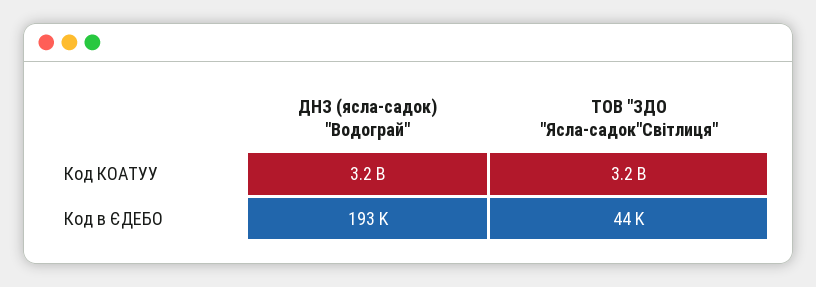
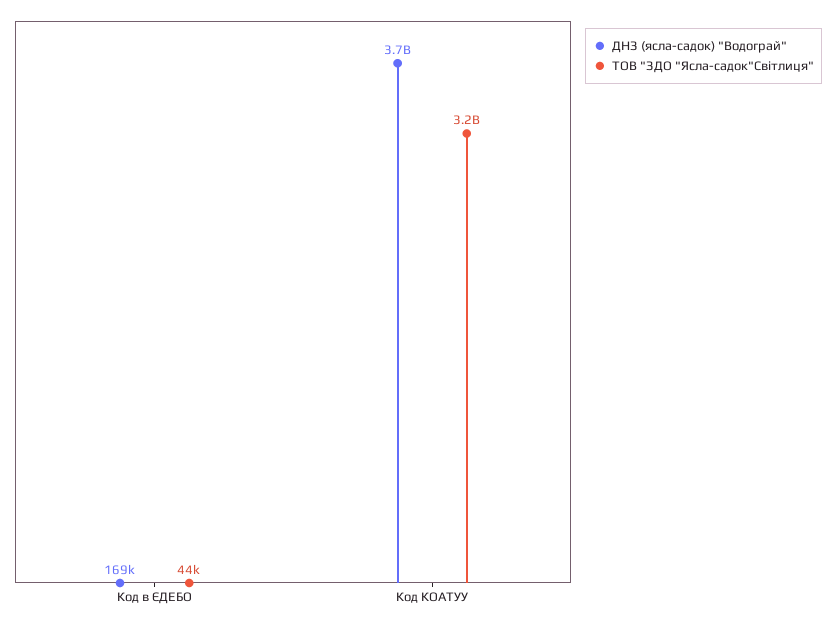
  {
    "ДНЗ (ясла-садок) \"Водограй\"": {
-     "Код КОАТУУ": 3200000000,
+     "Код КОАТУУ": 3700000000,
-     "Код в ЄДЕБО": 193000
+     "Код в ЄДЕБО": 169000
    },
    "ТОВ \"ЗДО \"Ясла-садок\"Світлиця\"": {
      "Код КОАТУУ": 3200000000,
      "Код в ЄДЕБО": 44000
    }
  }

